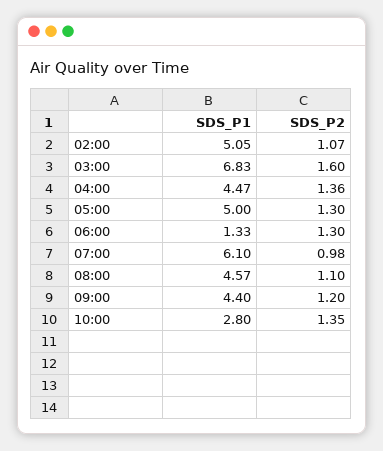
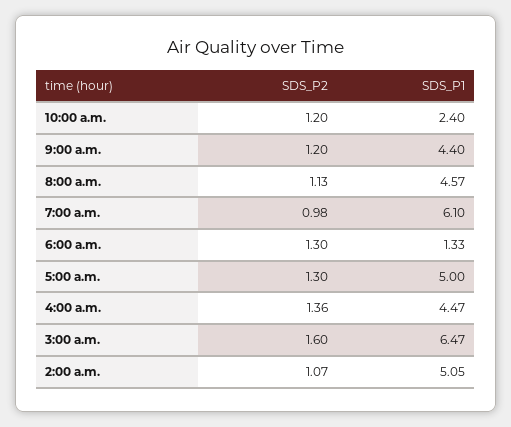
  {
    "SDS_P1": {
      "02:00": 5.05,
-     "03:00": 6.83,
+     "03:00": 6.47,
      "04:00": 4.47,
      "05:00": 5,
      "06:00": 1.33,
      "07:00": 6.1,
      "08:00": 4.57,
      "09:00": 4.4,
-     "10:00": 2.8
+     "10:00": 2.4
    },
    "SDS_P2": {
      "02:00": 1.07,
      "03:00": 1.6,
      "04:00": 1.36,
      "05:00": 1.3,
      "06:00": 1.3,
      "07:00": 0.98,
-     "08:00": 1.1,
+     "08:00": 1.13,
      "09:00": 1.2,
-     "10:00": 1.35
+     "10:00": 1.2
    }
  }

